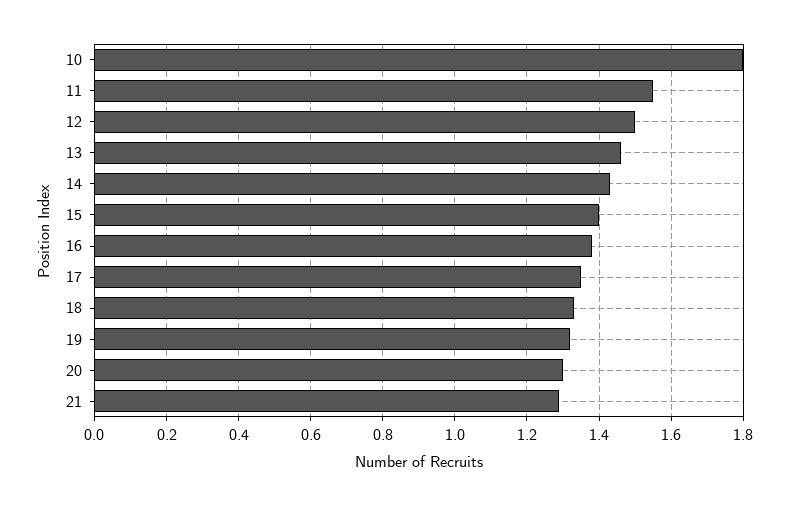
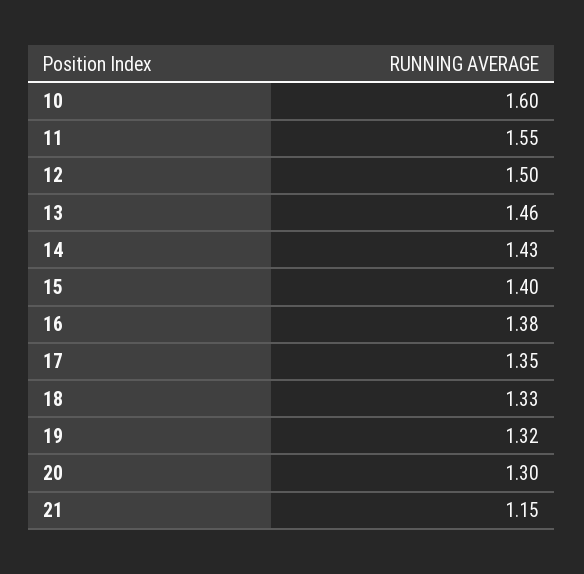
  {
-   "10": 1.8,
+   "10": 1.6,
    "11": 1.55,
    "12": 1.5,
    "13": 1.46,
    "14": 1.43,
    "15": 1.4,
    "16": 1.38,
    "17": 1.35,
    "18": 1.33,
    "19": 1.32,
    "20": 1.3,
-   "21": 1.3
+   "21": 1.15
  }

